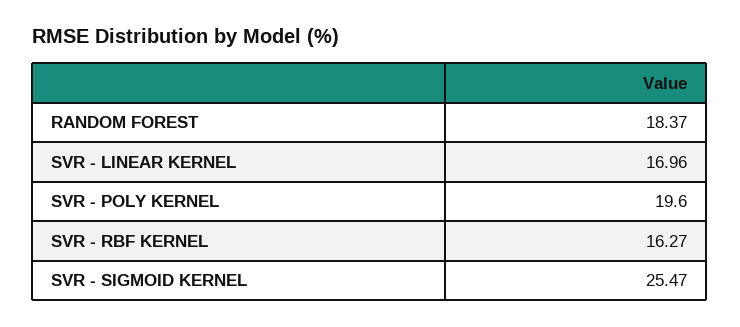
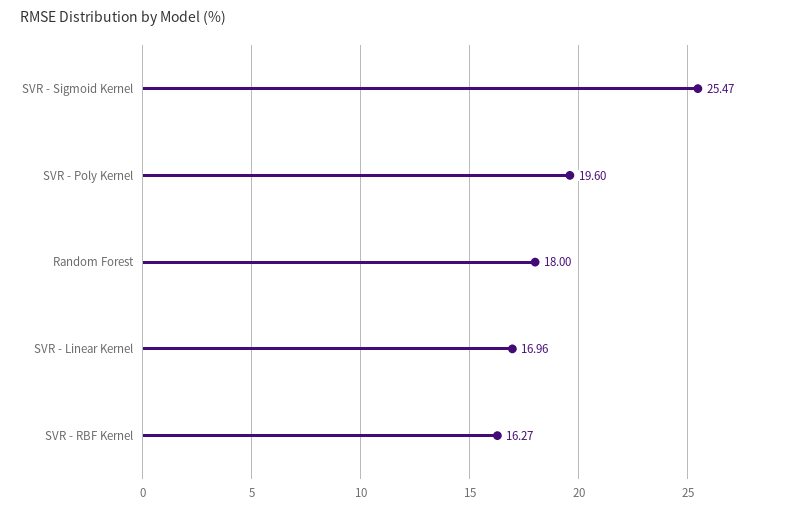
  {
-   "RANDOM FOREST": 18.37,
+   "RANDOM FOREST": 18,
    "SVR - LINEAR KERNEL": 16.96,
    "SVR - POLY KERNEL": 19.6,
    "SVR - RBF KERNEL": 16.27,
    "SVR - SIGMOID KERNEL": 25.47
  }

